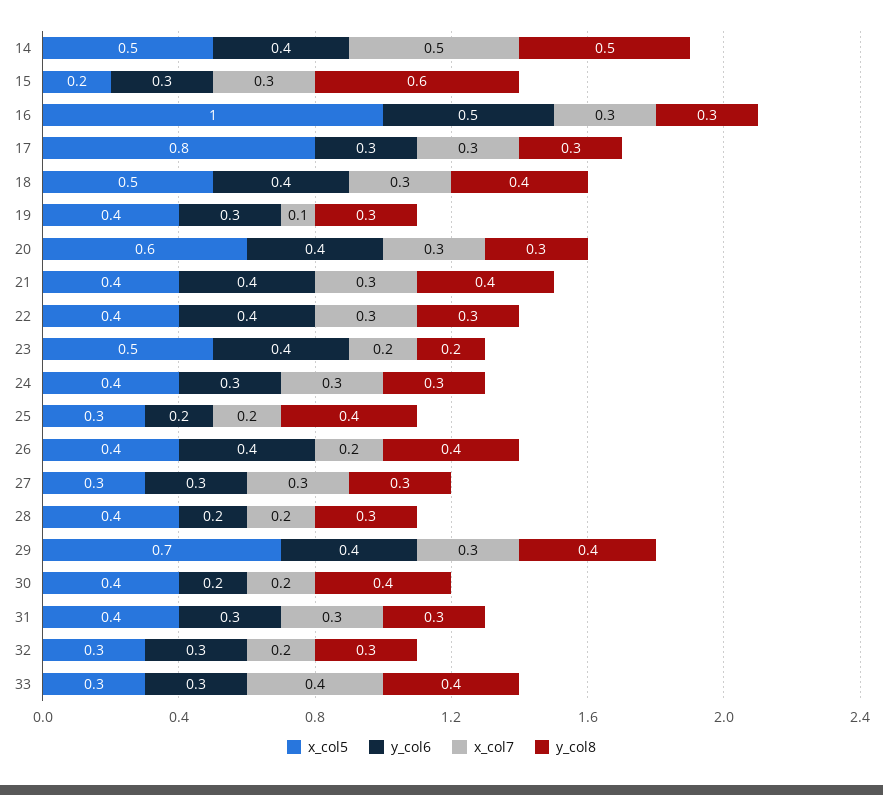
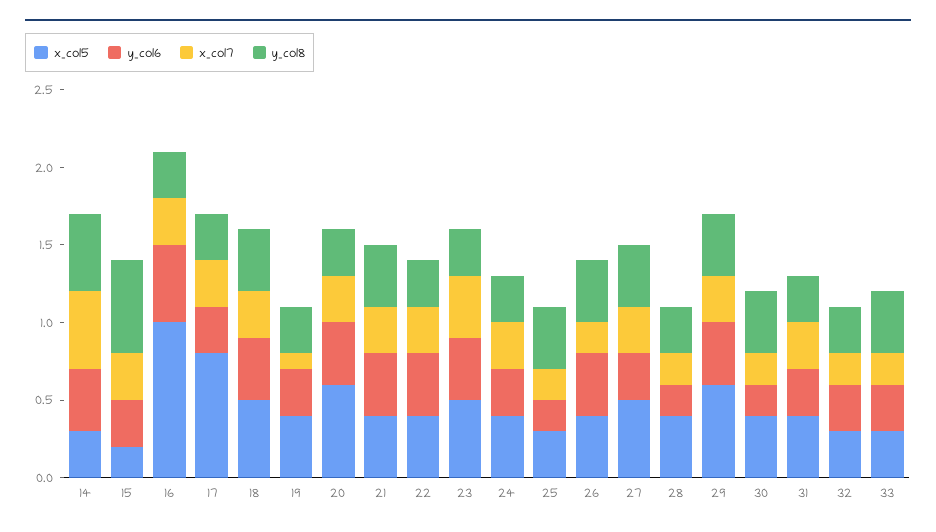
  {
    "x_col5": {
-     "14": 0.5,
+     "14": 0.3,
      "15": 0.2,
      "16": 1,
      "17": 0.8,
      "18": 0.5,
      "19": 0.4,
      "20": 0.6,
      "21": 0.4,
      "22": 0.4,
      "23": 0.5,
      "24": 0.4,
      "25": 0.3,
      "26": 0.4,
-     "27": 0.3,
+     "27": 0.5,
      "28": 0.4,
-     "29": 0.7,
+     "29": 0.6,
      "30": 0.4,
      "31": 0.4,
      "32": 0.3,
      "33": 0.3
    },
    "y_col6": {
      "14": 0.4,
      "15": 0.3,
      "16": 0.5,
      "17": 0.3,
      "18": 0.4,
      "19": 0.3,
      "20": 0.4,
      "21": 0.4,
      "22": 0.4,
      "23": 0.4,
      "24": 0.3,
      "25": 0.2,
      "26": 0.4,
      "27": 0.3,
      "28": 0.2,
      "29": 0.4,
      "30": 0.2,
      "31": 0.3,
      "32": 0.3,
      "33": 0.3
    },
    "x_col7": {
      "14": 0.5,
      "15": 0.3,
      "16": 0.3,
      "17": 0.3,
      "18": 0.3,
      "19": 0.1,
      "20": 0.3,
      "21": 0.3,
      "22": 0.3,
-     "23": 0.2,
+     "23": 0.4,
      "24": 0.3,
      "25": 0.2,
      "26": 0.2,
      "27": 0.3,
      "28": 0.2,
      "29": 0.3,
      "30": 0.2,
      "31": 0.3,
      "32": 0.2,
-     "33": 0.4
+     "33": 0.2
    },
    "y_col8": {
      "14": 0.5,
      "15": 0.6,
      "16": 0.3,
      "17": 0.3,
      "18": 0.4,
      "19": 0.3,
      "20": 0.3,
      "21": 0.4,
      "22": 0.3,
-     "23": 0.2,
+     "23": 0.3,
      "24": 0.3,
      "25": 0.4,
      "26": 0.4,
-     "27": 0.3,
+     "27": 0.4,
      "28": 0.3,
      "29": 0.4,
      "30": 0.4,
      "31": 0.3,
      "32": 0.3,
      "33": 0.4
    }
  }

